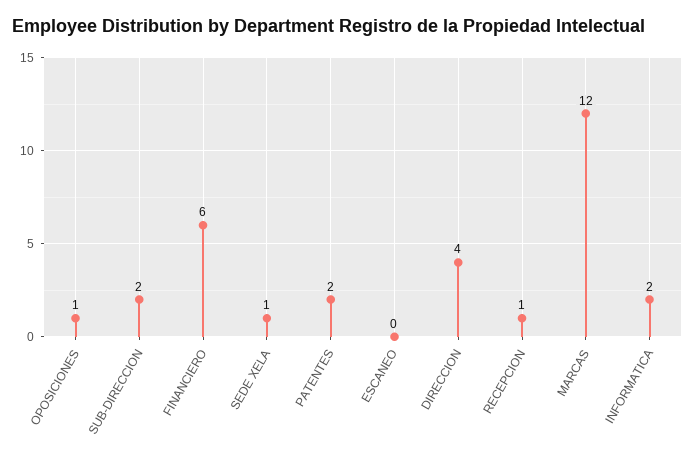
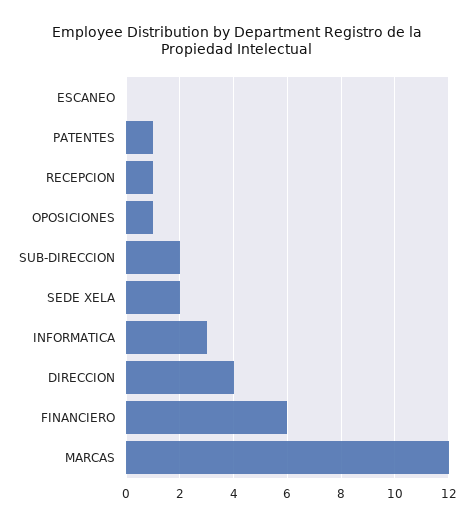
  {
    "OPOSICIONES": 1,
    "SUB-DIRECCION": 2,
    "FINANCIERO": 6,
-   "SEDE XELA": 1,
+   "SEDE XELA": 2,
-   "PATENTES": 2,
+   "PATENTES": 1,
    "ESCANEO": 0,
    "DIRECCION": 4,
    "RECEPCION": 1,
    "MARCAS": 12,
-   "INFORMATICA": 2
+   "INFORMATICA": 3
  }

